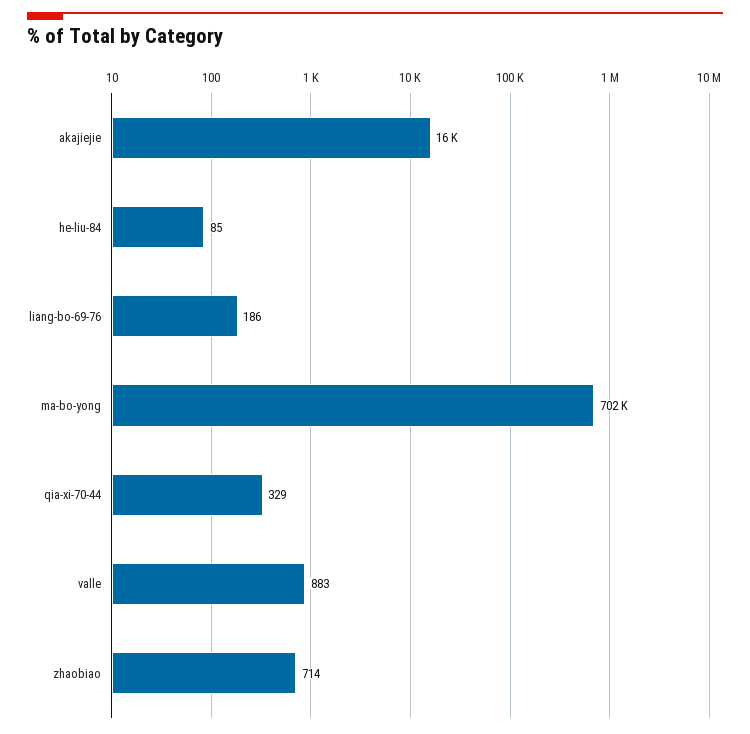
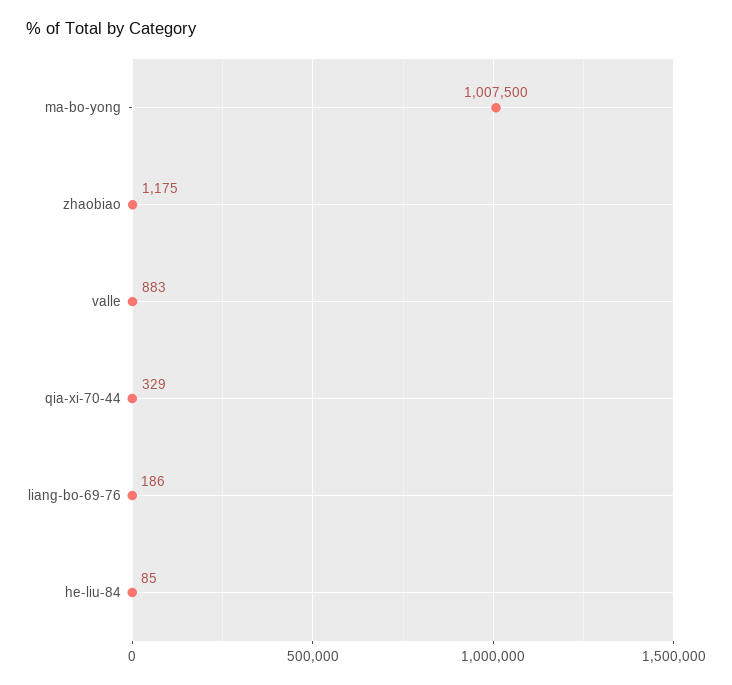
  {
-   "akajiejie": 16000,
    "he-liu-84": 85,
    "liang-bo-69-76": 186,
-   "ma-bo-yong": 702000,
+   "ma-bo-yong": 1007500,
    "qia-xi-70-44": 329,
    "valle": 883,
-   "zhaobiao": 714
+   "zhaobiao": 1175
  }

